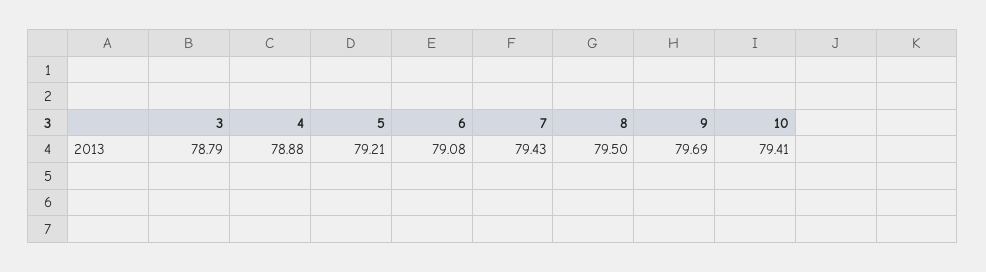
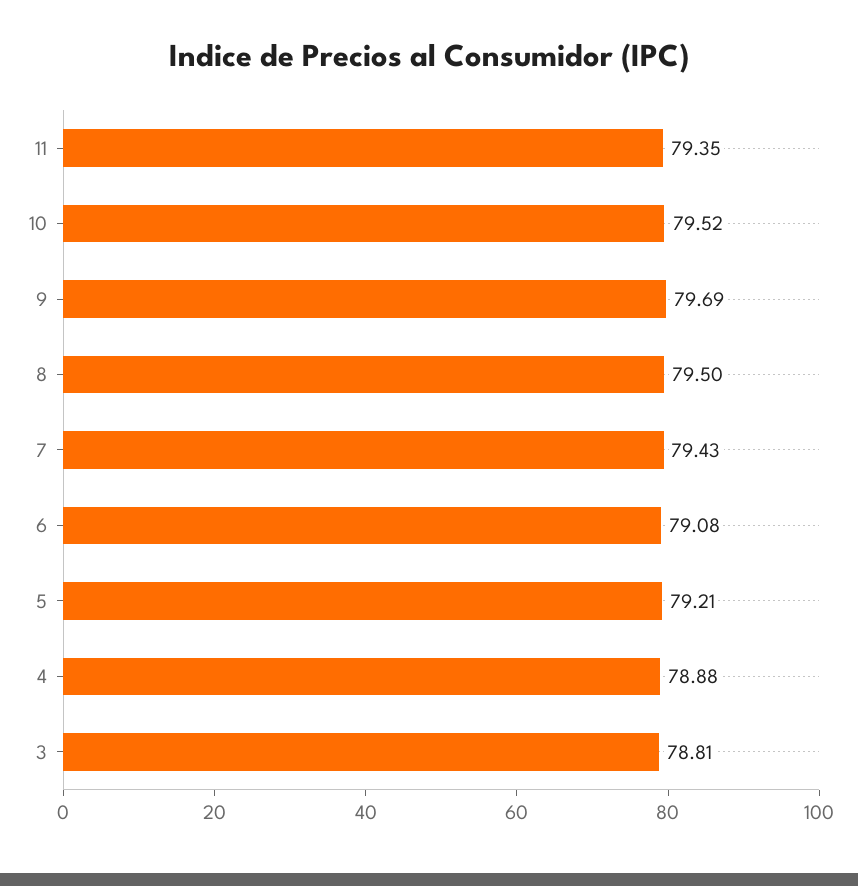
  {
-   "3": 78.79,
+   "3": 78.81,
    "4": 78.88,
    "5": 79.21,
    "6": 79.08,
    "7": 79.43,
    "8": 79.5,
    "9": 79.69,
-   "10": 79.41
+   "10": 79.52,
+   "11": 79.35
  }

